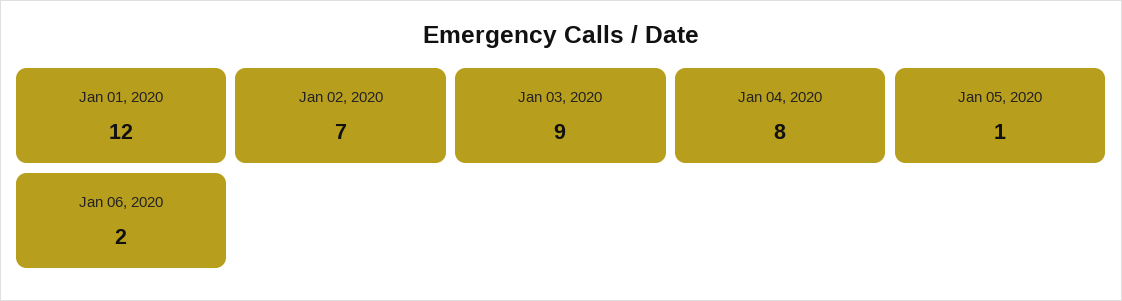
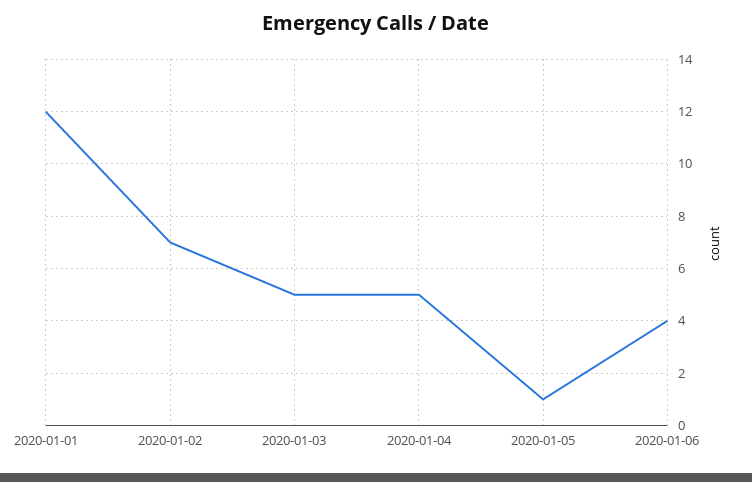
  {
    "Jan 01, 2020": 12,
    "Jan 02, 2020": 7,
-   "Jan 03, 2020": 9,
+   "Jan 03, 2020": 5,
-   "Jan 04, 2020": 8,
+   "Jan 04, 2020": 5,
    "Jan 05, 2020": 1,
-   "Jan 06, 2020": 2
+   "Jan 06, 2020": 4
  }

